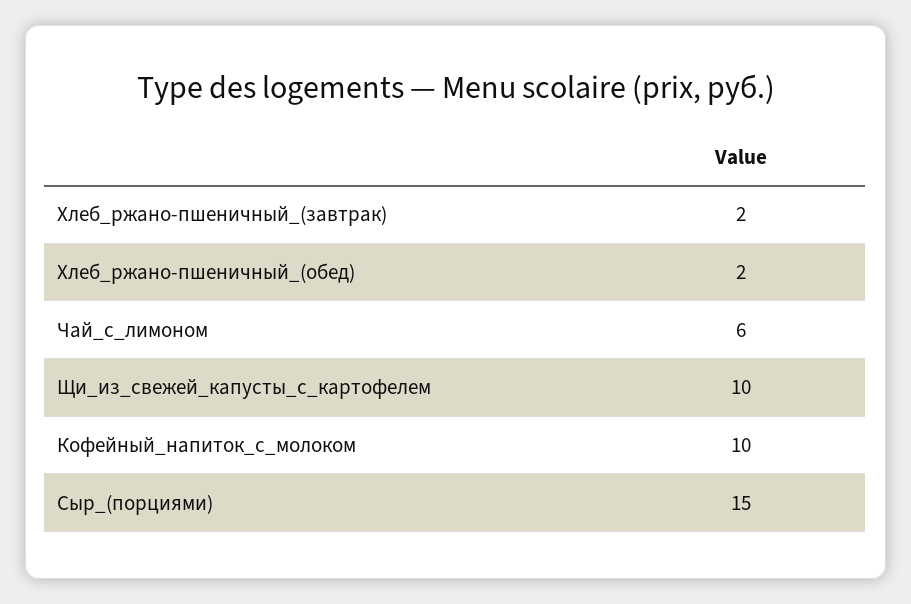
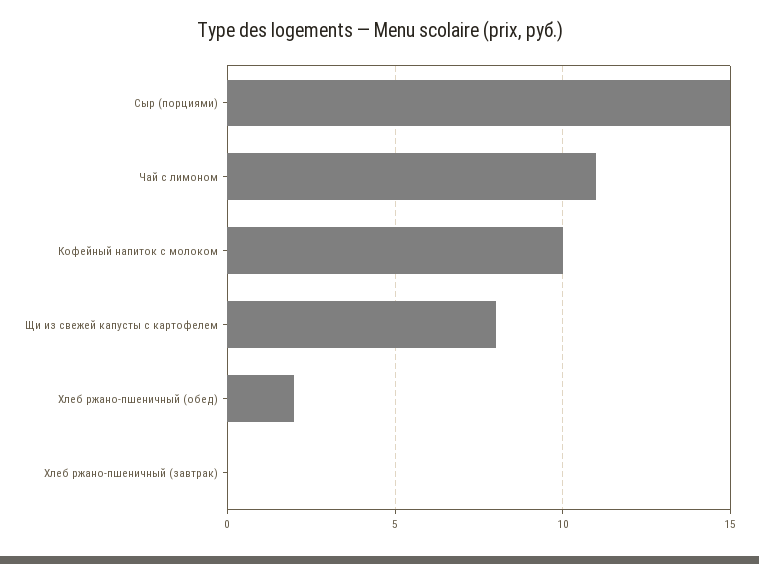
  {
-   "Хлеб_ржано-пшеничный_(завтрак)": 2,
+   "Хлеб_ржано-пшеничный_(завтрак)": 0,
    "Хлеб_ржано-пшеничный_(обед)": 2,
-   "Чай_с_лимоном": 6,
+   "Чай_с_лимоном": 11,
-   "Щи_из_свежей_капусты_с_картофелем": 10,
+   "Щи_из_свежей_капусты_с_картофелем": 8,
    "Кофейный_напиток_с_молоком": 10,
    "Сыр_(порциями)": 15
  }

